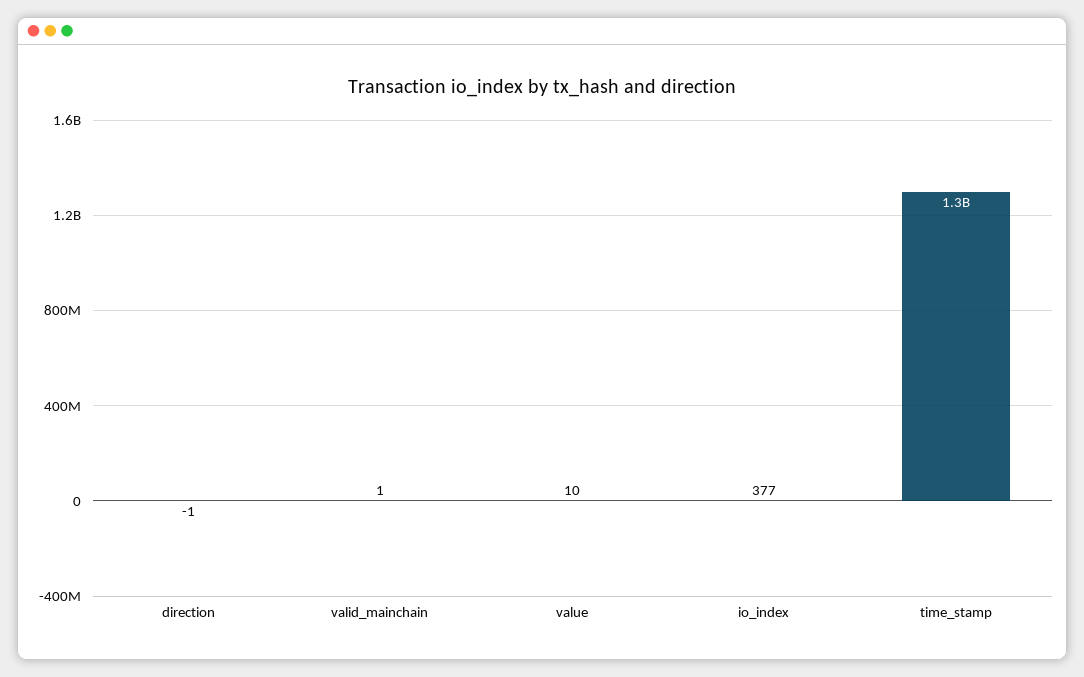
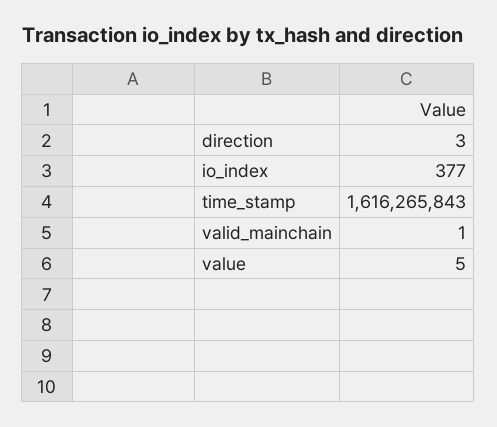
  {
-   "direction": -1,
+   "direction": 3,
    "valid_mainchain": 1,
-   "value": 10,
+   "value": 5,
    "io_index": 377,
-   "time_stamp": 1300000000
+   "time_stamp": 1616265843
  }

